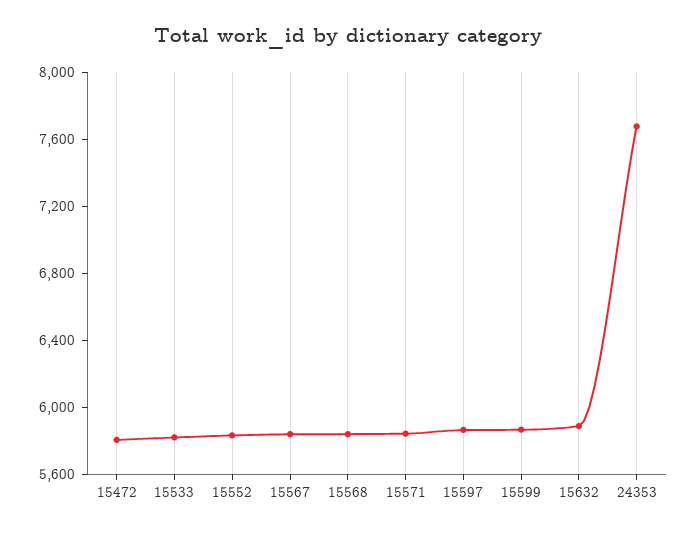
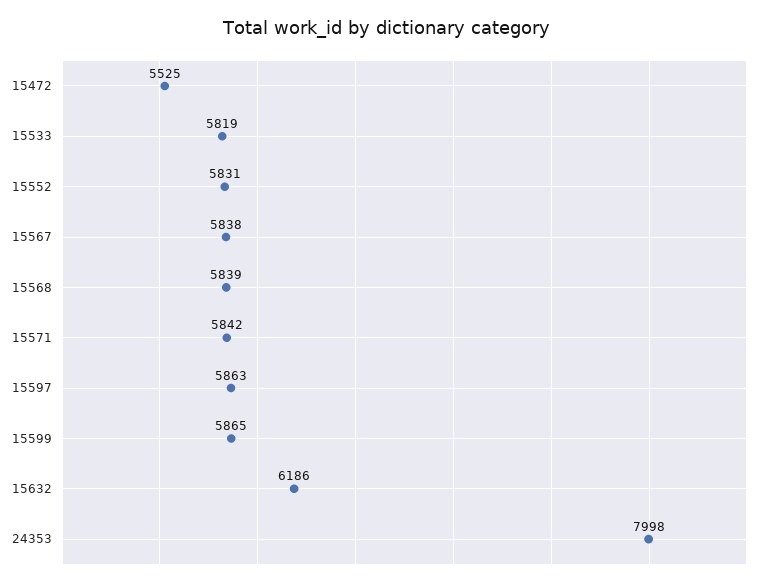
  {
-   "15472": 5800,
+   "15472": 5525,
    "15533": 5819,
    "15552": 5831,
    "15567": 5838,
    "15568": 5839,
    "15571": 5842,
    "15597": 5863,
    "15599": 5865,
-   "15632": 5900,
+   "15632": 6186,
-   "24353": 7700
+   "24353": 7998
  }

